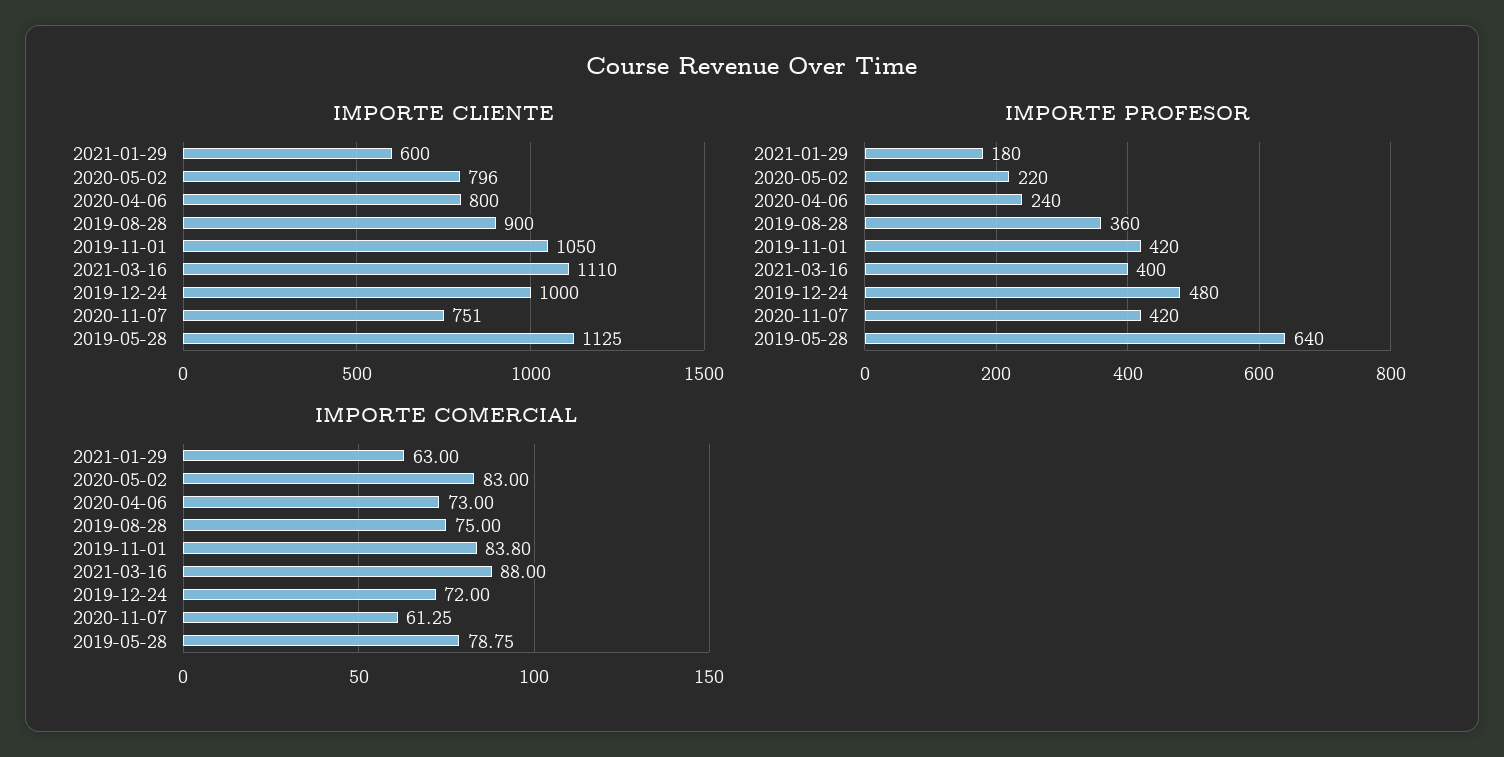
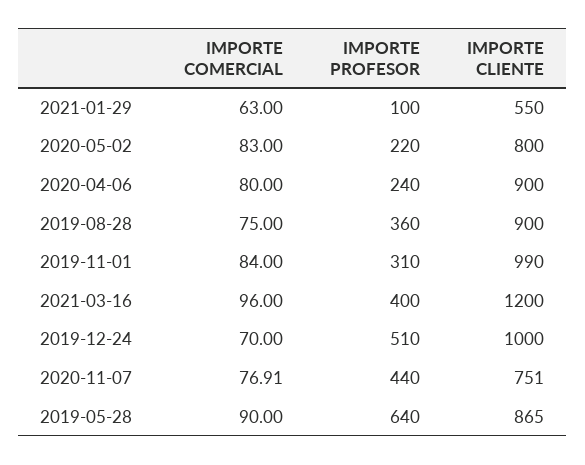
  {
    "IMPORTE CLIENTE": {
-     "2021-01-29": 600,
+     "2021-01-29": 550,
-     "2020-05-02": 796,
+     "2020-05-02": 800,
-     "2020-04-06": 800,
+     "2020-04-06": 900,
      "2019-08-28": 900,
-     "2019-11-01": 1050,
+     "2019-11-01": 990,
-     "2021-03-16": 1110,
+     "2021-03-16": 1200,
      "2019-12-24": 1000,
      "2020-11-07": 751,
-     "2019-05-28": 1125
+     "2019-05-28": 865
    },
    "IMPORTE PROFESOR": {
-     "2021-01-29": 180,
+     "2021-01-29": 100,
      "2020-05-02": 220,
      "2020-04-06": 240,
      "2019-08-28": 360,
-     "2019-11-01": 420,
+     "2019-11-01": 310,
      "2021-03-16": 400,
-     "2019-12-24": 480,
+     "2019-12-24": 510,
-     "2020-11-07": 420,
+     "2020-11-07": 440,
      "2019-05-28": 640
    },
    "IMPORTE COMERCIAL": {
      "2021-01-29": 63,
      "2020-05-02": 83,
-     "2020-04-06": 73,
+     "2020-04-06": 80,
      "2019-08-28": 75,
-     "2019-11-01": 83.8,
+     "2019-11-01": 84,
-     "2021-03-16": 88,
+     "2021-03-16": 96,
-     "2019-12-24": 72,
+     "2019-12-24": 70,
-     "2020-11-07": 61.25,
+     "2020-11-07": 76.91,
-     "2019-05-28": 78.75
+     "2019-05-28": 90
    }
  }

